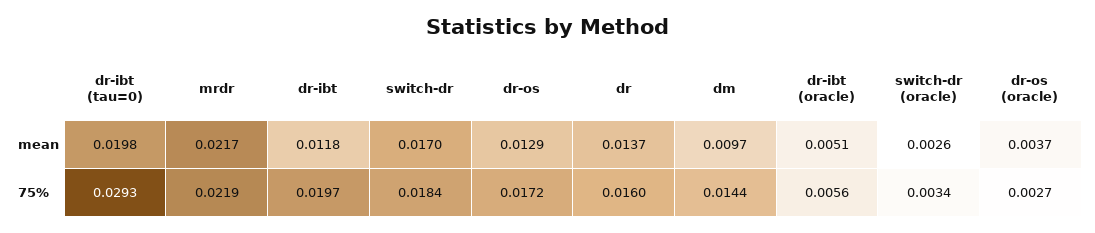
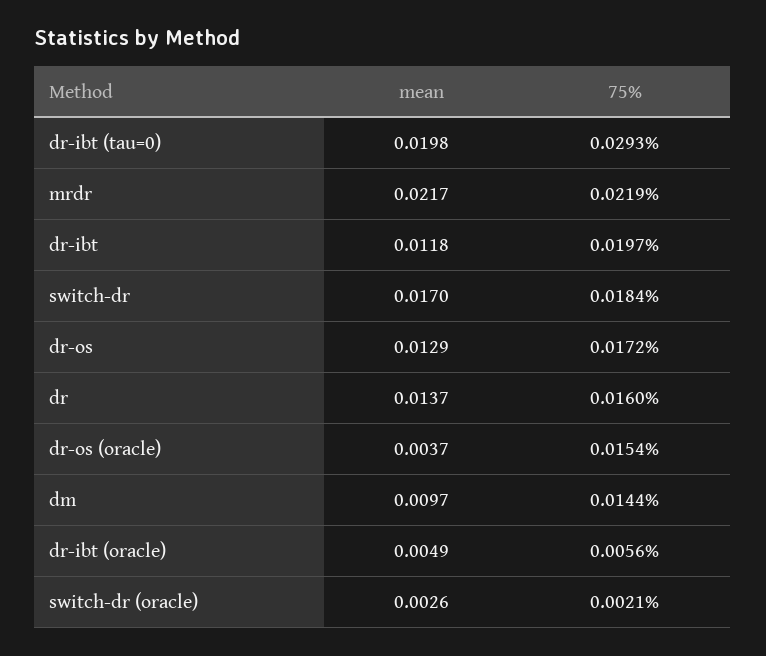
  {
    "dr-ibt (tau=0)": {
      "mean": 0.0198,
      "75%": 0.0293
    },
    "mrdr": {
      "mean": 0.0217,
      "75%": 0.0219
    },
    "dr-ibt": {
      "mean": 0.0118,
      "75%": 0.0197
    },
    "switch-dr": {
      "mean": 0.017,
      "75%": 0.0184
    },
    "dr-os": {
      "mean": 0.0129,
      "75%": 0.0172
    },
    "dr": {
      "mean": 0.0137,
      "75%": 0.016
    },
    "dm": {
      "mean": 0.0097,
      "75%": 0.0144
    },
    "dr-ibt (oracle)": {
-     "mean": 0.0051,
+     "mean": 0.0049,
      "75%": 0.0056
    },
    "switch-dr (oracle)": {
      "mean": 0.0026,
-     "75%": 0.0034
+     "75%": 0.0021
    },
    "dr-os (oracle)": {
      "mean": 0.0037,
-     "75%": 0.0027
+     "75%": 0.0154
    }
  }

